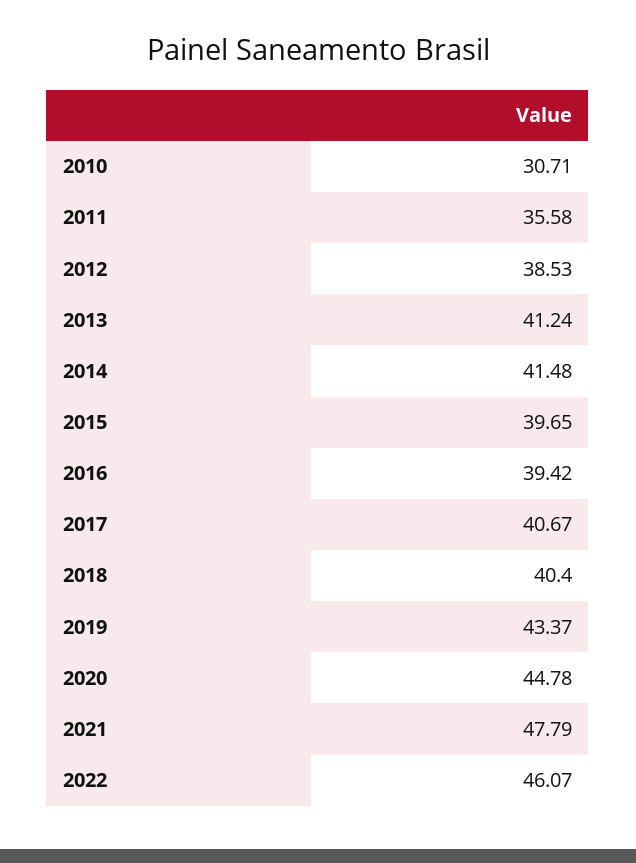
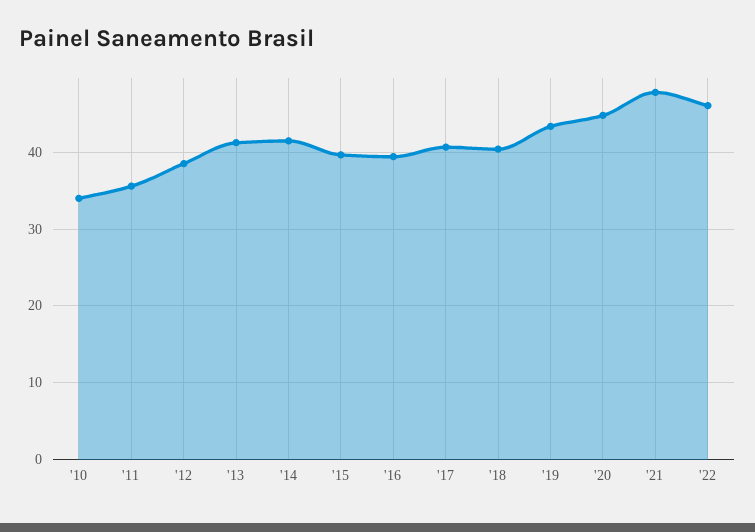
  {
-   "2010": 30.71,
+   "2010": 34,
    "2011": 35.58,
    "2012": 38.53,
    "2013": 41.24,
    "2014": 41.48,
    "2015": 39.65,
    "2016": 39.42,
    "2017": 40.67,
    "2018": 40.4,
    "2019": 43.37,
    "2020": 44.78,
    "2021": 47.79,
    "2022": 46.07
  }

